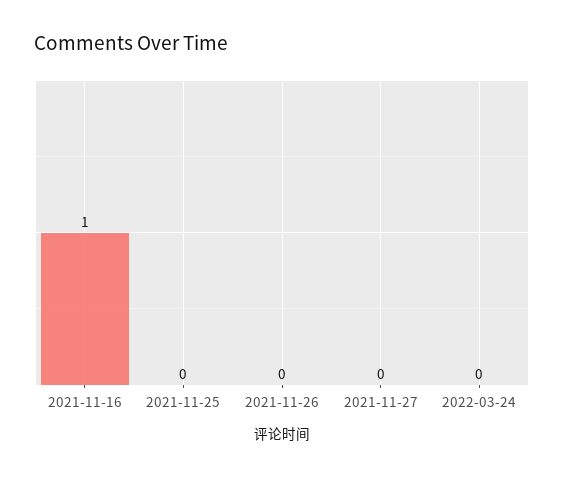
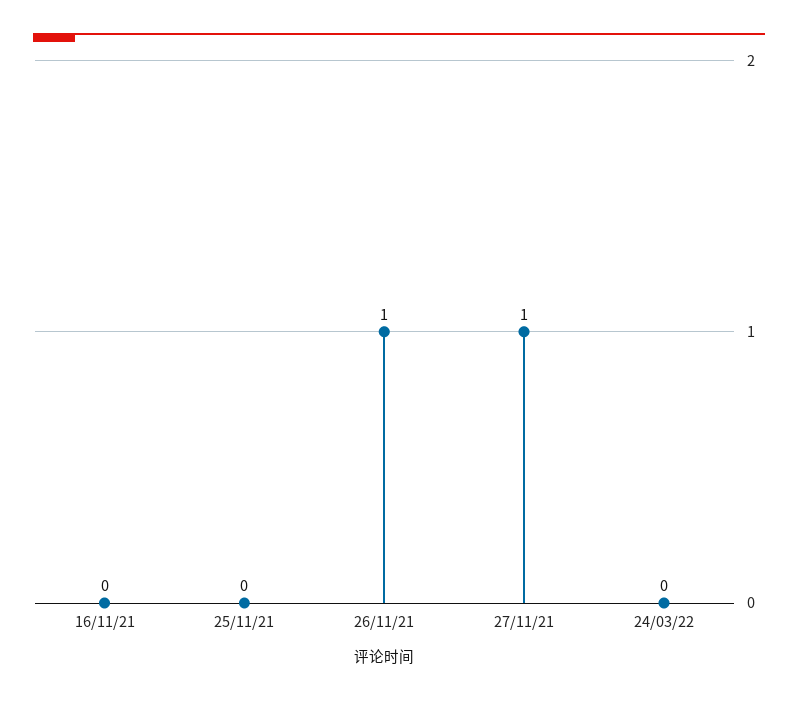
  {
-   "2021-11-16": 1,
+   "2021-11-16": 0,
    "2021-11-25": 0,
-   "2021-11-26": 0,
+   "2021-11-26": 1,
-   "2021-11-27": 0,
+   "2021-11-27": 1,
    "2022-03-24": 0
  }

